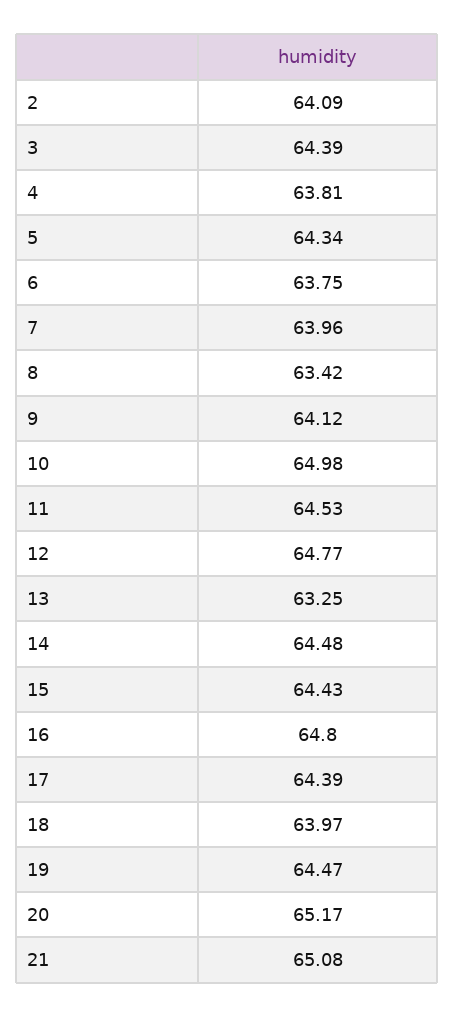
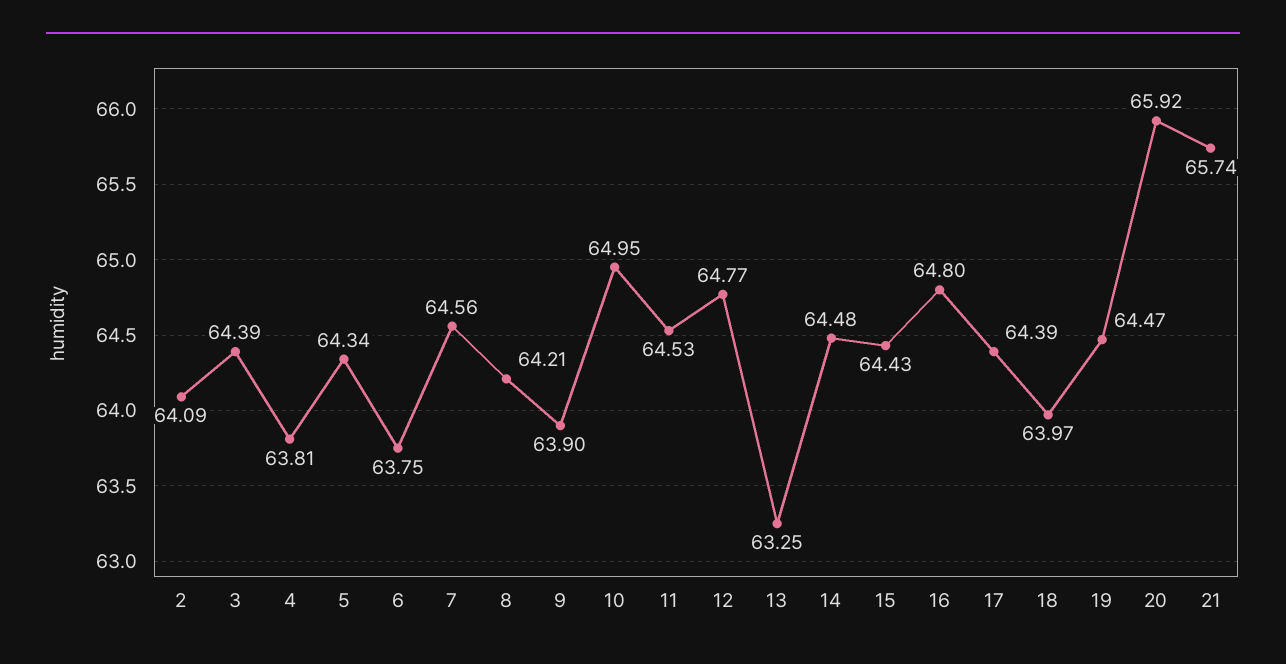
  {
    "2": 64.09,
    "3": 64.39,
    "4": 63.81,
    "5": 64.34,
    "6": 63.75,
-   "7": 63.96,
+   "7": 64.56,
-   "8": 63.42,
+   "8": 64.21,
-   "9": 64.12,
+   "9": 63.9,
-   "10": 64.98,
+   "10": 64.95,
    "11": 64.53,
    "12": 64.77,
    "13": 63.25,
    "14": 64.48,
    "15": 64.43,
    "16": 64.8,
    "17": 64.39,
    "18": 63.97,
    "19": 64.47,
-   "20": 65.17,
+   "20": 65.92,
-   "21": 65.08
+   "21": 65.74
  }

